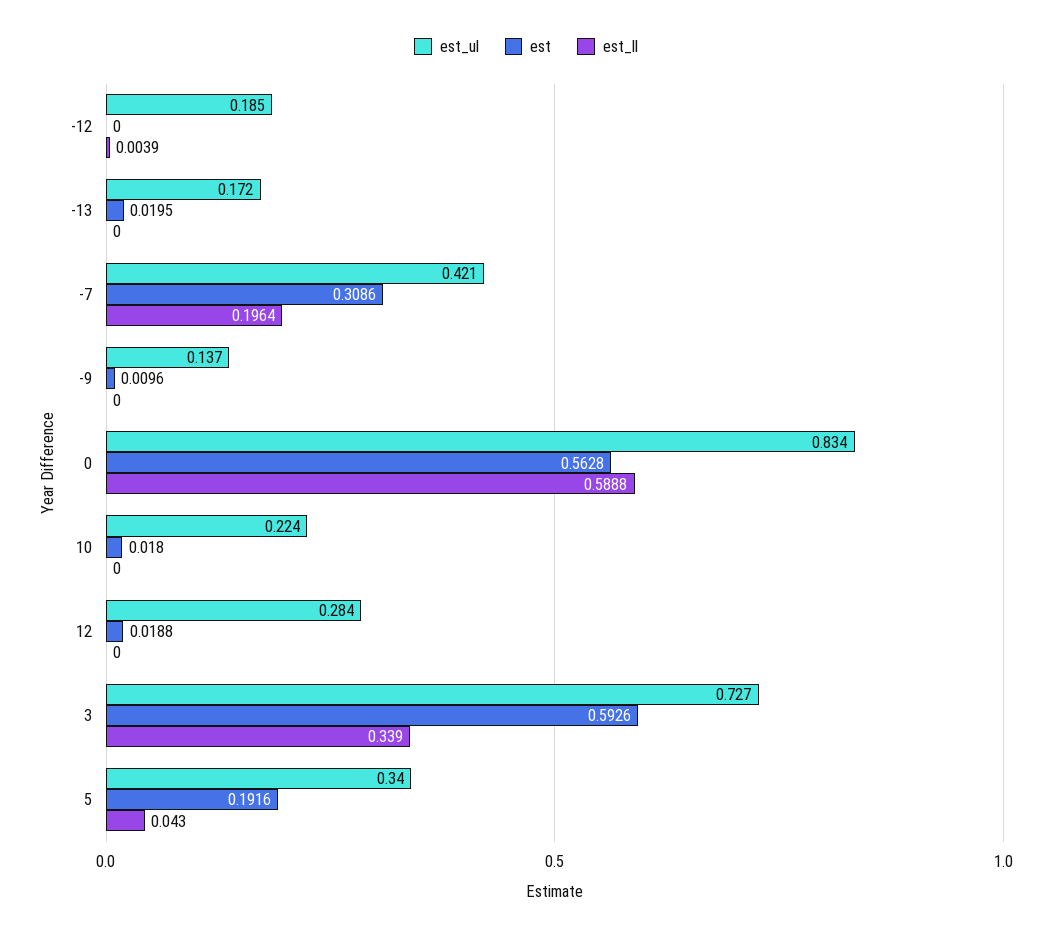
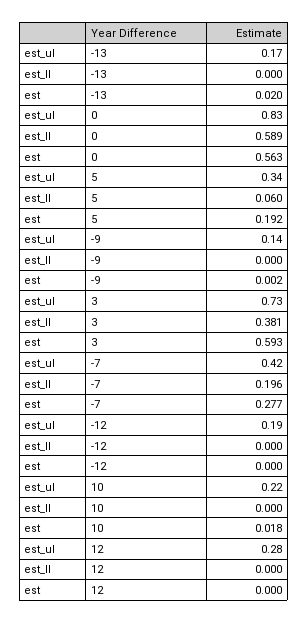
  {
    "est_ul": {
      "-12": 0.185,
      "-13": 0.172,
      "-7": 0.421,
      "-9": 0.137,
      "0": 0.834,
      "10": 0.224,
      "12": 0.284,
      "3": 0.727,
      "5": 0.34
    },
    "est": {
      "-12": 0,
      "-13": 0.0195,
-     "-7": 0.3086,
+     "-7": 0.277,
-     "-9": 0.0096,
+     "-9": 0.002,
      "0": 0.5628,
      "10": 0.018,
-     "12": 0.0188,
+     "12": 0,
      "3": 0.5926,
      "5": 0.1916
    },
    "est_ll": {
-     "-12": 0.0039,
+     "-12": 0,
      "-13": 0,
      "-7": 0.1964,
      "-9": 0,
      "0": 0.5888,
      "10": 0,
      "12": 0,
-     "3": 0.339,
+     "3": 0.381,
-     "5": 0.043
+     "5": 0.06
    }
  }

